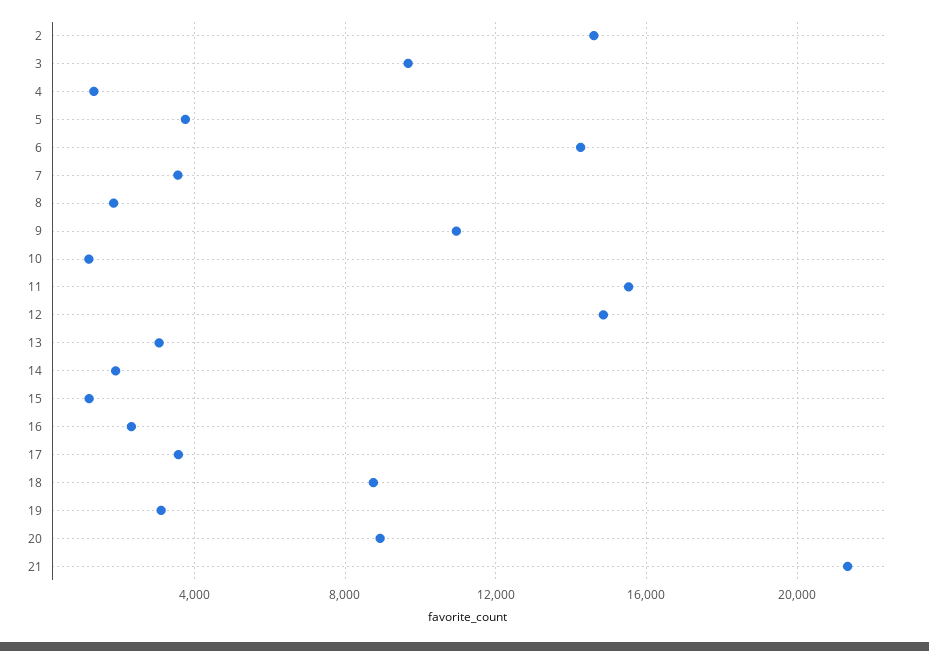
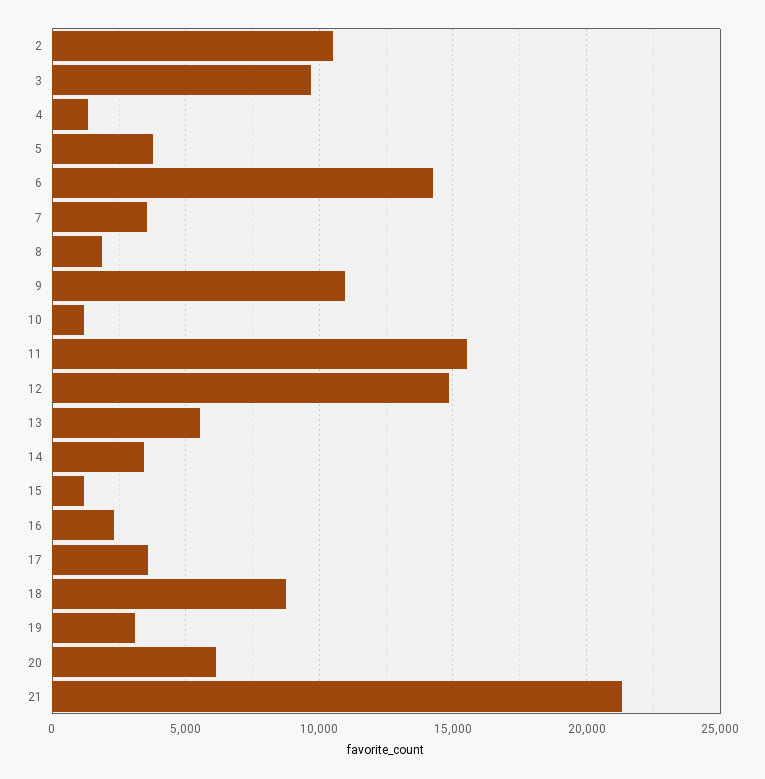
  {
-   "2": 14500,
+   "2": 10500,
    "3": 9500,
    "4": 1500,
    "5": 4000,
    "6": 14500,
    "7": 3500,
    "8": 2000,
    "9": 11000,
    "10": 1000,
    "11": 15500,
    "12": 15000,
-   "13": 3000,
+   "13": 5500,
-   "14": 2000,
+   "14": 3500,
    "15": 1000,
    "16": 2500,
    "17": 3500,
    "18": 9000,
    "19": 3000,
-   "20": 9000,
+   "20": 6000,
    "21": 21500
  }

